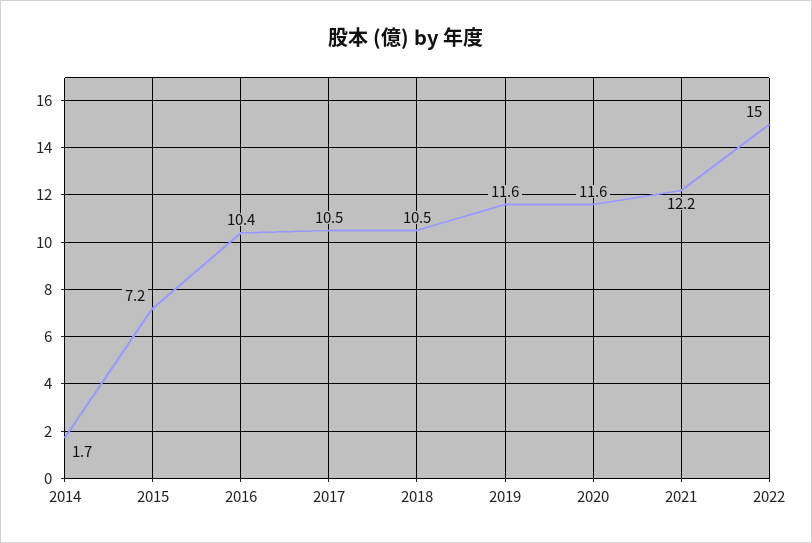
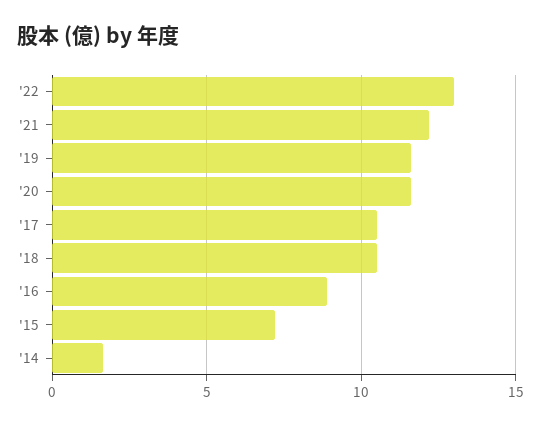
  {
    "2014": 1.7,
    "2015": 7.2,
-   "2016": 10.4,
+   "2016": 9,
    "2017": 10.5,
    "2018": 10.5,
    "2019": 11.6,
    "2020": 11.6,
    "2021": 12.2,
-   "2022": 15
+   "2022": 13
  }

